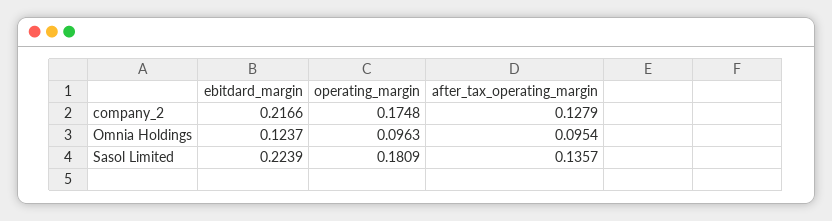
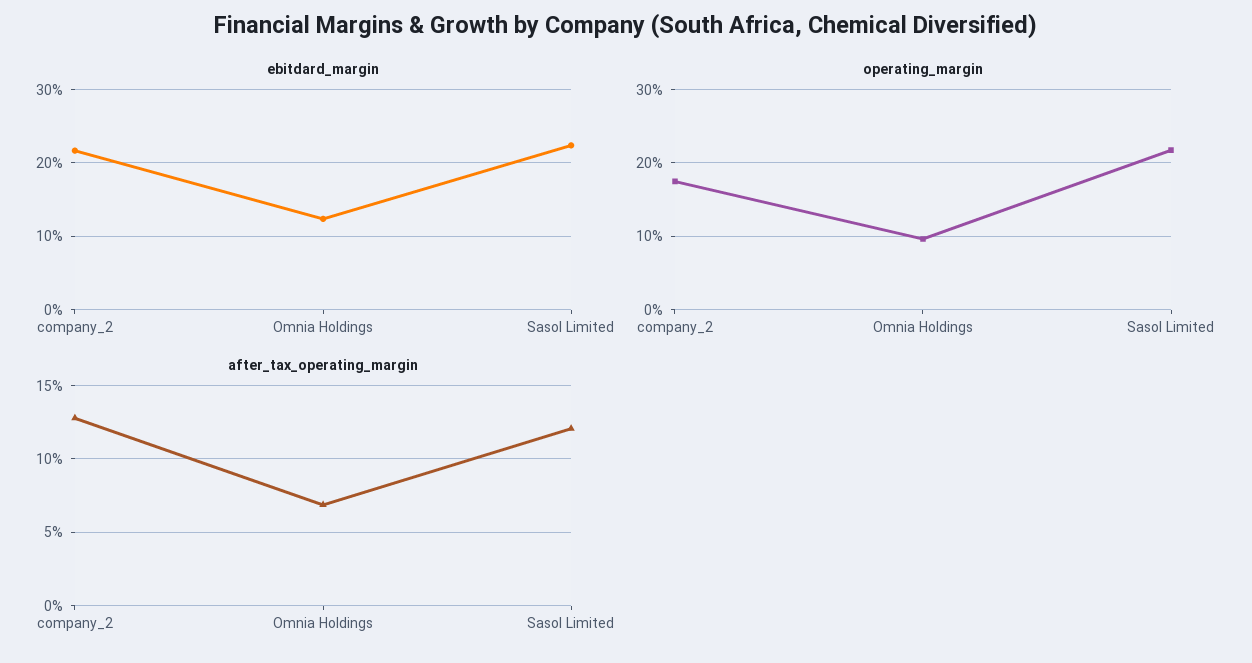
  {
    "ebitdard_margin": {
      "company_2": 0.2166,
      "Omnia Holdings": 0.1237,
      "Sasol Limited": 0.2239
    },
    "operating_margin": {
      "company_2": 0.1748,
      "Omnia Holdings": 0.0963,
-     "Sasol Limited": 0.1809
+     "Sasol Limited": 0.22
    },
    "after_tax_operating_margin": {
      "company_2": 0.1279,
-     "Omnia Holdings": 0.0954,
+     "Omnia Holdings": 0.07,
-     "Sasol Limited": 0.1357
+     "Sasol Limited": 0.12
    }
  }

